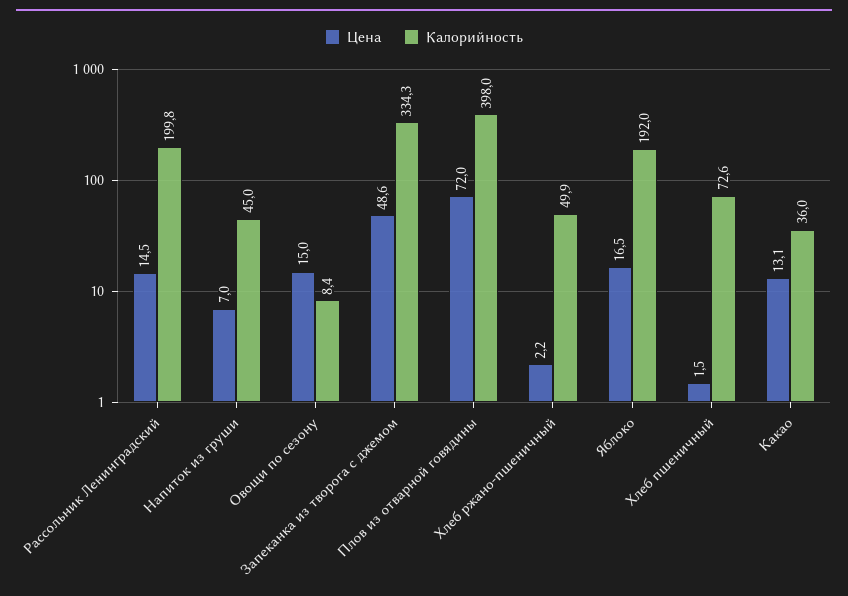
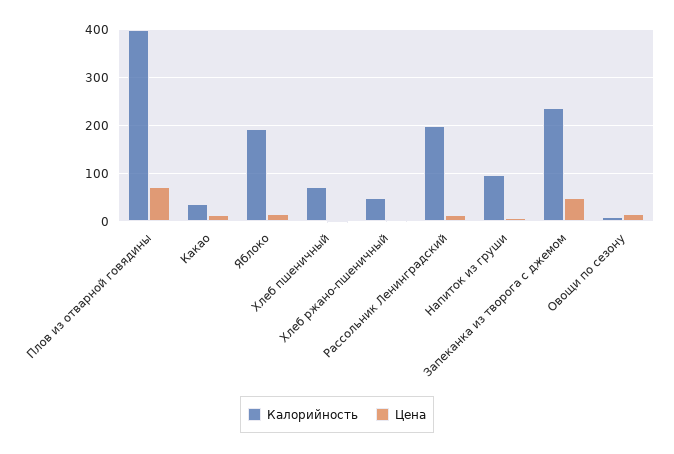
  {
    "Цена": {
      "Рассольник Ленинградский": 14.5,
      "Напиток из груши": 7,
      "Овощи по сезону": 15,
      "Запеканка из творога с джемом": 48.6,
      "Плов из отварной говядины": 72,
      "Хлеб ржано-пшеничный": 2.2,
      "Яблоко": 16.5,
      "Хлеб пшеничный": 1.5,
      "Какао": 13.1
    },
    "Калорийность": {
      "Рассольник Ленинградский": 199.8,
-     "Напиток из груши": 45,
+     "Напиток из груши": 100,
      "Овощи по сезону": 8.4,
-     "Запеканка из творога с джемом": 334.3,
+     "Запеканка из творога с джемом": 240,
      "Плов из отварной говядины": 398,
      "Хлеб ржано-пшеничный": 49.9,
      "Яблоко": 192,
      "Хлеб пшеничный": 72.6,
      "Какао": 36
    }
  }

